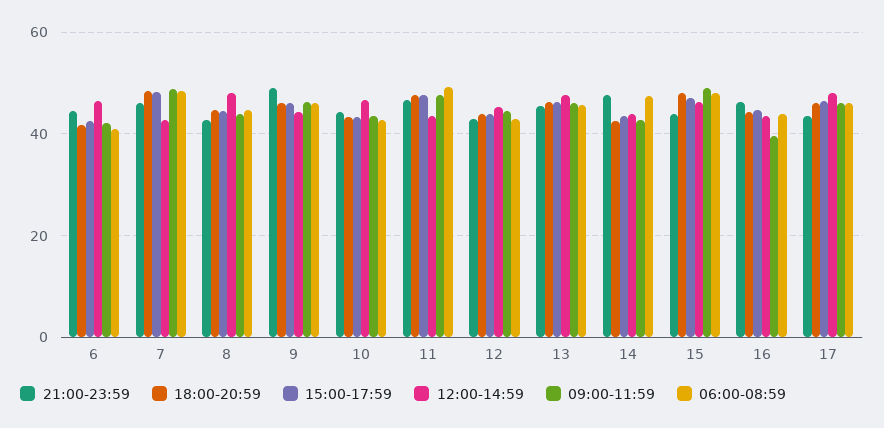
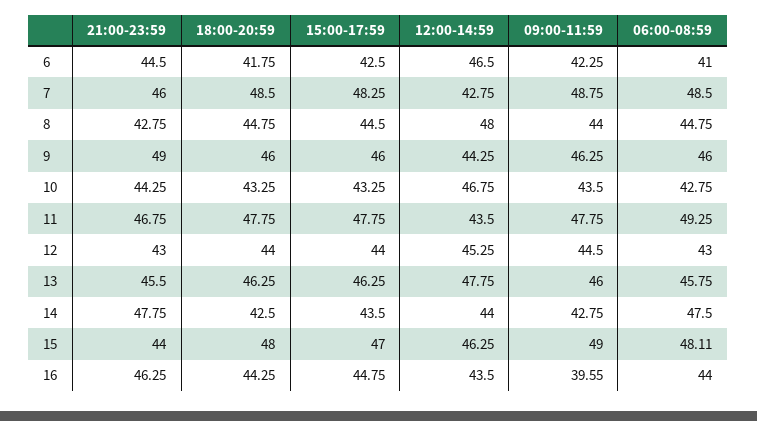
  {
    "21:00-23:59": {
      "6": 44.5,
      "7": 46,
      "8": 42.75,
      "9": 49,
      "10": 44.25,
      "11": 46.75,
      "12": 43,
      "13": 45.5,
      "14": 47.75,
      "15": 44,
-     "16": 46.25,
+     "16": 46.25
-     "17": 44
    },
    "18:00-20:59": {
      "6": 41.75,
      "7": 48.5,
      "8": 44.75,
      "9": 46,
      "10": 43.25,
      "11": 47.75,
      "12": 44,
      "13": 46.25,
      "14": 42.5,
      "15": 48,
-     "16": 44.25,
+     "16": 44.25
-     "17": 46
    },
    "15:00-17:59": {
      "6": 42.5,
      "7": 48.25,
      "8": 44.5,
      "9": 46,
      "10": 43.25,
      "11": 47.75,
      "12": 44,
      "13": 46.25,
      "14": 43.5,
      "15": 47,
-     "16": 44.75,
+     "16": 44.75
-     "17": 46
    },
    "12:00-14:59": {
      "6": 46.5,
      "7": 42.75,
      "8": 48,
      "9": 44.25,
      "10": 46.75,
      "11": 43.5,
      "12": 45.25,
      "13": 47.75,
      "14": 44,
      "15": 46.25,
-     "16": 43.5,
+     "16": 43.5
-     "17": 48
    },
    "09:00-11:59": {
      "6": 42.25,
      "7": 48.75,
      "8": 44,
      "9": 46.25,
      "10": 43.5,
      "11": 47.75,
      "12": 44.5,
      "13": 46,
      "14": 42.75,
      "15": 49,
-     "16": 39.55,
+     "16": 39.55
-     "17": 46
    },
    "06:00-08:59": {
      "6": 41,
      "7": 48.5,
      "8": 44.75,
      "9": 46,
      "10": 42.75,
      "11": 49.25,
      "12": 43,
      "13": 45.75,
      "14": 47.5,
      "15": 48.11,
-     "16": 44,
+     "16": 44
-     "17": 46
    }
  }

